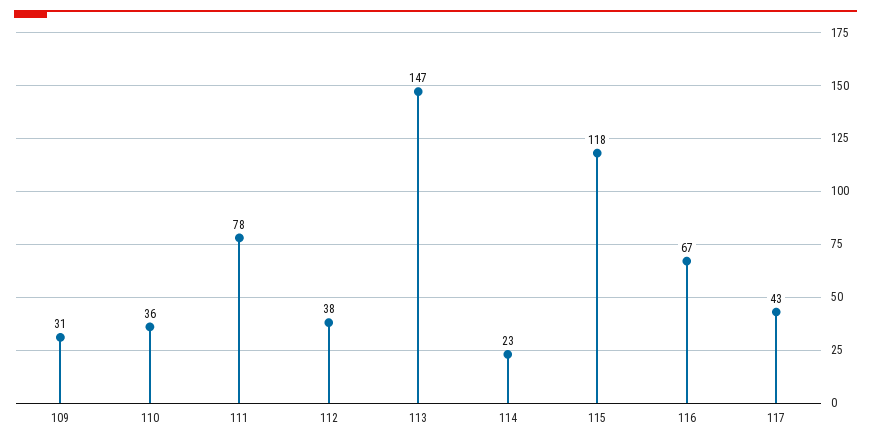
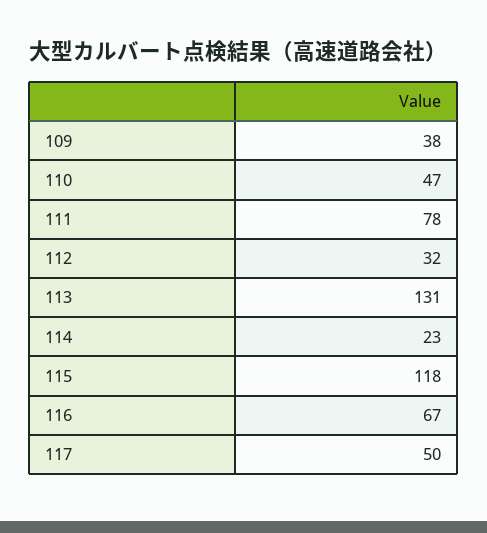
  {
-   "109": 31,
+   "109": 38,
-   "110": 36,
+   "110": 47,
    "111": 78,
-   "112": 38,
+   "112": 32,
-   "113": 147,
+   "113": 131,
    "114": 23,
    "115": 118,
    "116": 67,
-   "117": 43
+   "117": 50
  }

